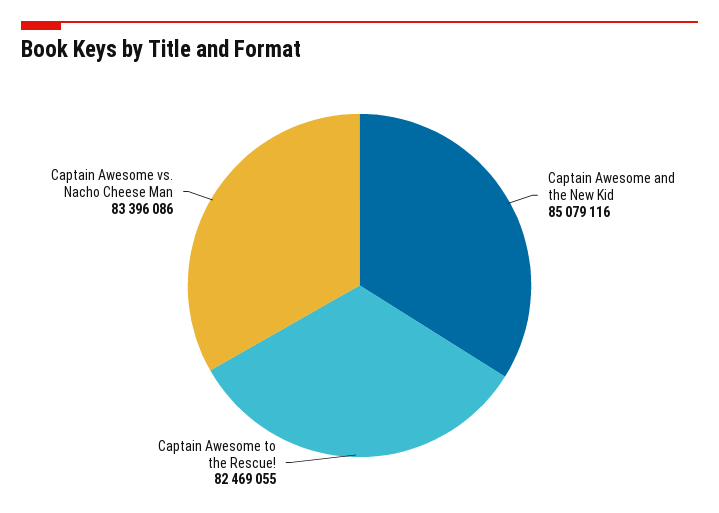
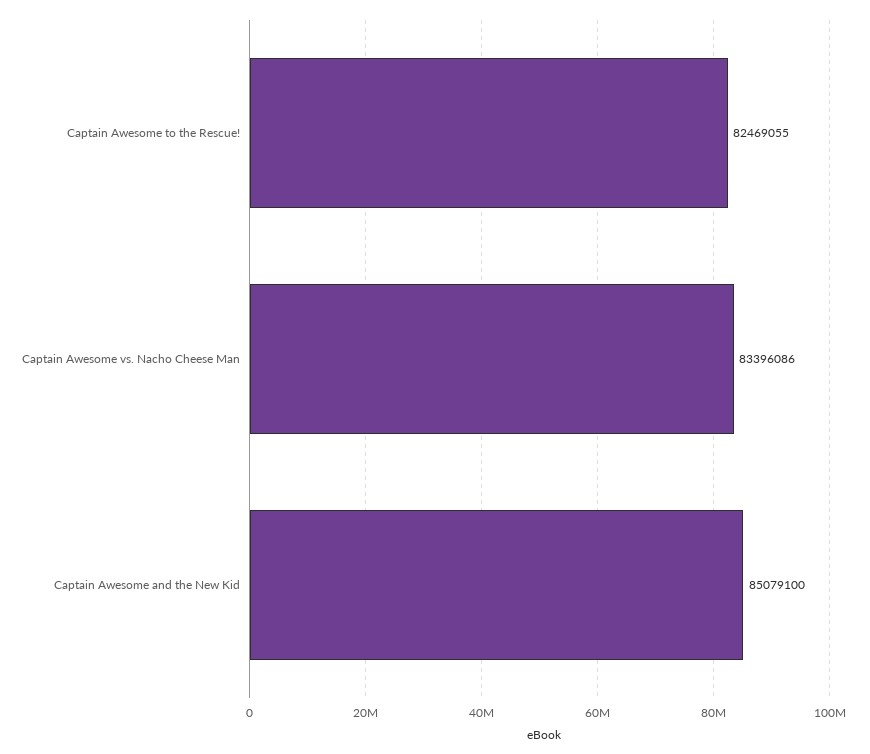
  {
-   "Captain Awesome and the New Kid": 85079116,
+   "Captain Awesome and the New Kid": 85079100,
    "Captain Awesome to the Rescue!": 82469055,
    "Captain Awesome vs. Nacho Cheese Man": 83396086
  }

